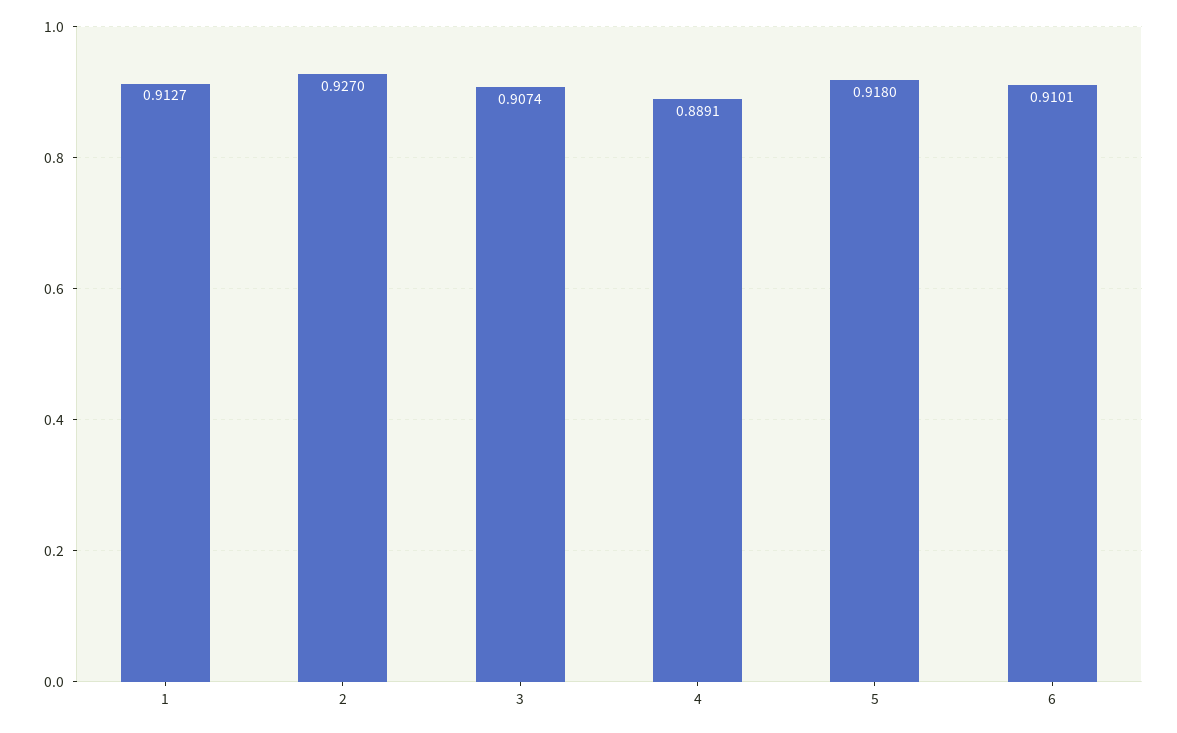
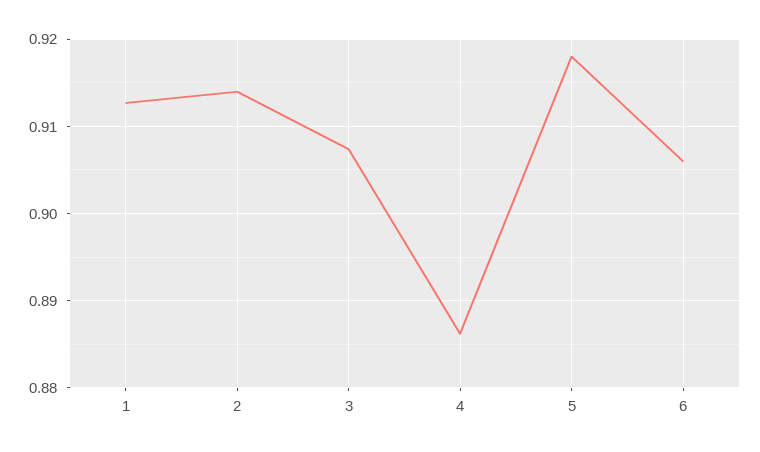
  {
    "1": 0.9127,
-   "2": 0.927,
+   "2": 0.914,
    "3": 0.9074,
-   "4": 0.8891,
+   "4": 0.886,
    "5": 0.918,
-   "6": 0.9101
+   "6": 0.906
  }

